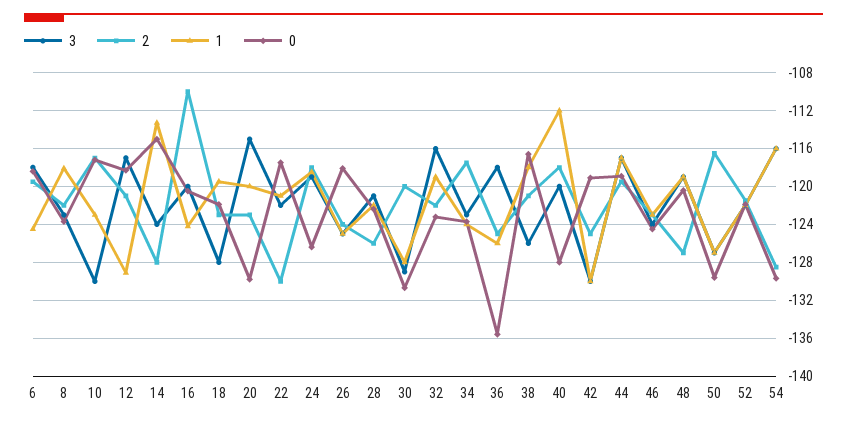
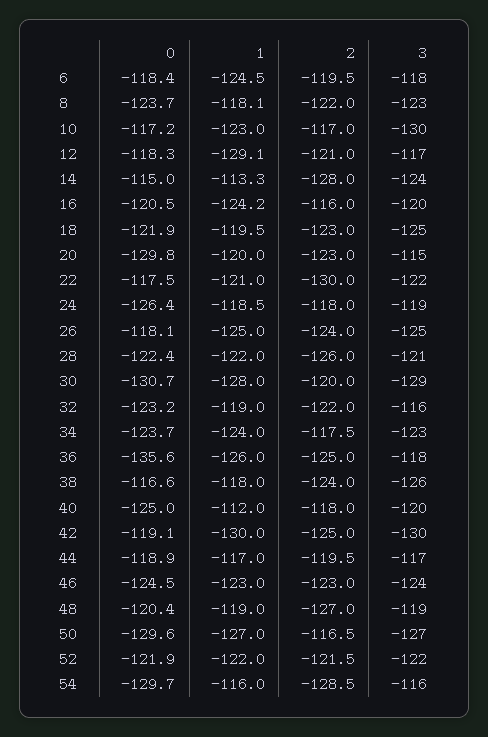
  {
    "3": {
      "6": -118,
      "8": -123,
      "10": -130,
      "12": -117,
      "14": -124,
      "16": -120,
-     "18": -128,
+     "18": -125,
      "20": -115,
      "22": -122,
      "24": -119,
      "26": -125,
      "28": -121,
      "30": -129,
      "32": -116,
      "34": -123,
      "36": -118,
      "38": -126,
      "40": -120,
      "42": -130,
      "44": -117,
      "46": -124,
      "48": -119,
      "50": -127,
      "52": -122,
      "54": -116
    },
    "2": {
      "6": -119.5,
      "8": -122,
      "10": -117,
      "12": -121,
      "14": -128,
-     "16": -110,
+     "16": -116,
      "18": -123,
      "20": -123,
      "22": -130,
      "24": -118,
      "26": -124,
      "28": -126,
      "30": -120,
      "32": -122,
      "34": -117.5,
      "36": -125,
-     "38": -121,
+     "38": -124,
      "40": -118,
      "42": -125,
      "44": -119.5,
      "46": -123,
      "48": -127,
      "50": -116.5,
      "52": -121.5,
      "54": -128.5
    },
    "1": {
      "6": -124.5,
      "8": -118.1,
      "10": -123,
      "12": -129.1,
      "14": -113.3,
      "16": -124.2,
      "18": -119.5,
      "20": -120,
      "22": -121,
      "24": -118.5,
      "26": -125,
      "28": -122,
      "30": -128,
      "32": -119,
      "34": -124,
      "36": -126,
      "38": -118,
      "40": -112,
      "42": -130,
      "44": -117,
      "46": -123,
      "48": -119,
      "50": -127,
      "52": -122,
      "54": -116
    },
    "0": {
      "6": -118.4,
      "8": -123.7,
      "10": -117.2,
      "12": -118.3,
      "14": -115,
      "16": -120.5,
      "18": -121.9,
      "20": -129.8,
      "22": -117.5,
      "24": -126.4,
      "26": -118.1,
      "28": -122.4,
      "30": -130.7,
      "32": -123.2,
      "34": -123.7,
      "36": -135.6,
      "38": -116.6,
-     "40": -128,
+     "40": -125,
      "42": -119.1,
      "44": -118.9,
      "46": -124.5,
      "48": -120.4,
      "50": -129.6,
      "52": -121.9,
      "54": -129.7
    }
  }

